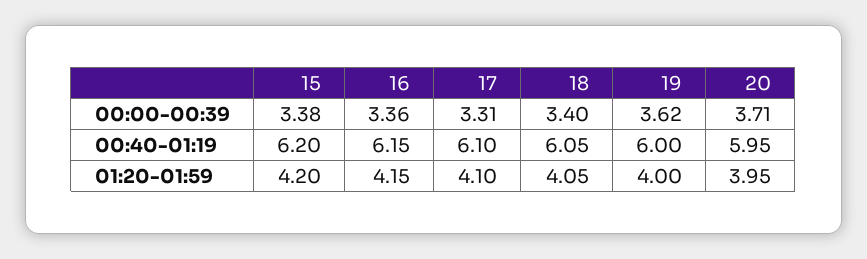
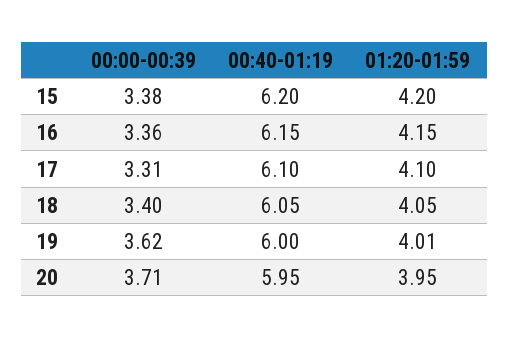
  {
    "15": {
      "00:00-00:39": 3.38,
      "00:40-01:19": 6.2,
      "01:20-01:59": 4.2
    },
    "16": {
      "00:00-00:39": 3.36,
      "00:40-01:19": 6.15,
      "01:20-01:59": 4.15
    },
    "17": {
      "00:00-00:39": 3.31,
      "00:40-01:19": 6.1,
      "01:20-01:59": 4.1
    },
    "18": {
      "00:00-00:39": 3.4,
      "00:40-01:19": 6.05,
      "01:20-01:59": 4.05
    },
    "19": {
      "00:00-00:39": 3.62,
      "00:40-01:19": 6,
-     "01:20-01:59": 4
+     "01:20-01:59": 4.01
    },
    "20": {
      "00:00-00:39": 3.71,
      "00:40-01:19": 5.95,
      "01:20-01:59": 3.95
    }
  }

